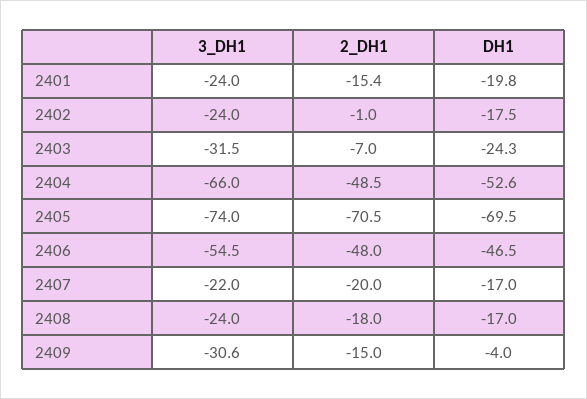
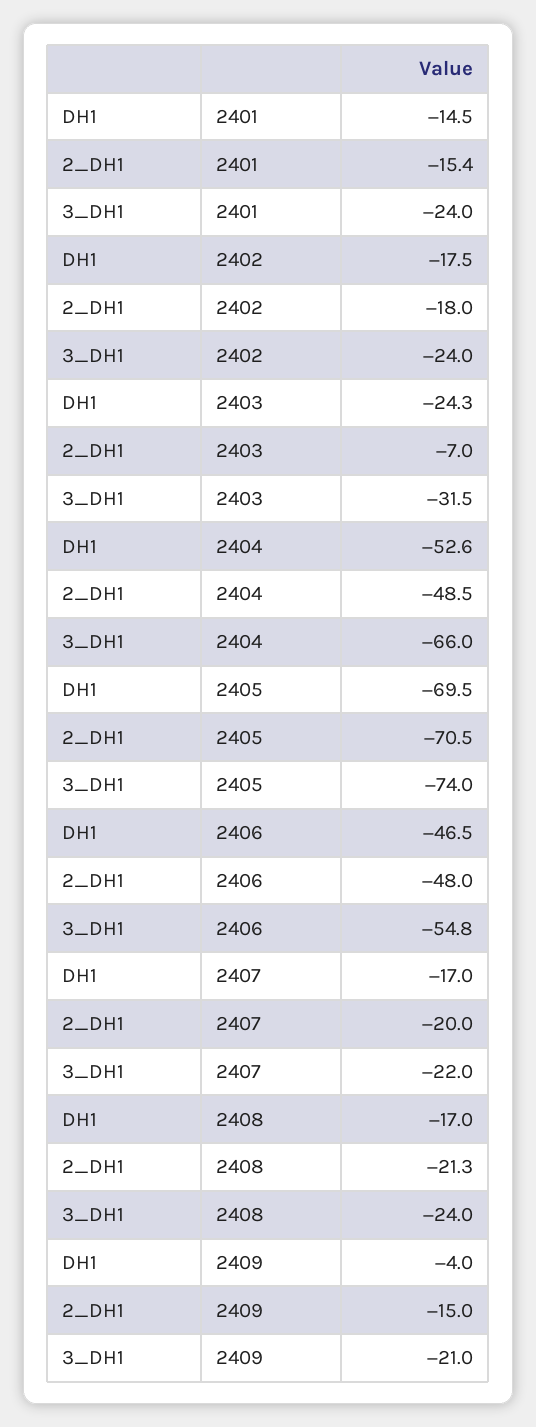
  {
    "3_DH1": {
      "2401": -24,
      "2402": -24,
      "2403": -31.5,
      "2404": -66,
      "2405": -74,
-     "2406": -54.5,
+     "2406": -54.8,
      "2407": -22,
      "2408": -24,
-     "2409": -30.6
+     "2409": -21
    },
    "2_DH1": {
      "2401": -15.4,
-     "2402": -1,
+     "2402": -18,
      "2403": -7,
      "2404": -48.5,
      "2405": -70.5,
      "2406": -48,
      "2407": -20,
-     "2408": -18,
+     "2408": -21.3,
      "2409": -15
    },
    "DH1": {
-     "2401": -19.8,
+     "2401": -14.5,
      "2402": -17.5,
      "2403": -24.3,
      "2404": -52.6,
      "2405": -69.5,
      "2406": -46.5,
      "2407": -17,
      "2408": -17,
      "2409": -4
    }
  }

